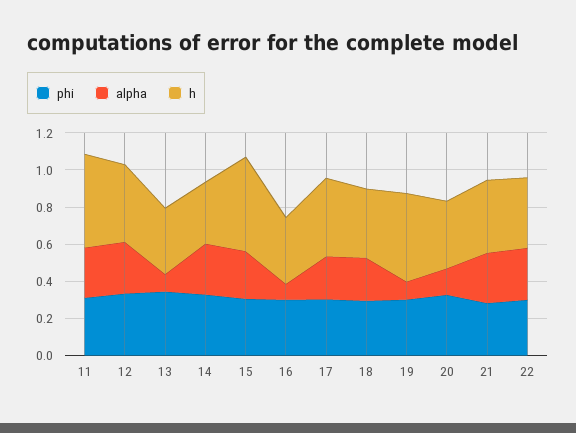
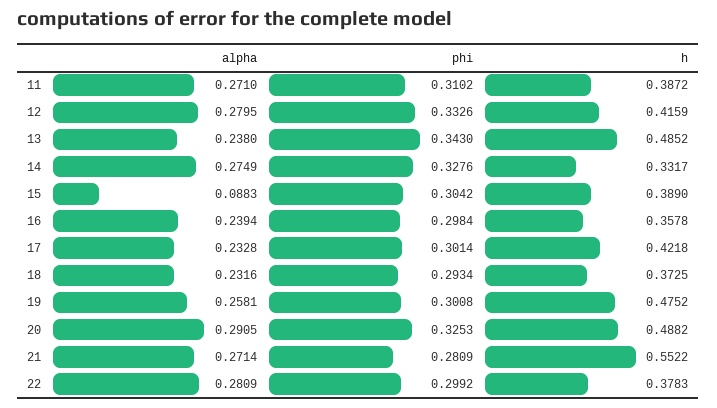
  {
    "phi": {
      "11": 0.3102,
      "12": 0.3326,
      "13": 0.343,
      "14": 0.3276,
      "15": 0.3042,
      "16": 0.2984,
      "17": 0.3014,
      "18": 0.2934,
      "19": 0.3008,
      "20": 0.3253,
      "21": 0.2809,
      "22": 0.2992
    },
    "alpha": {
      "11": 0.271,
      "12": 0.2795,
-     "13": 0.1,
+     "13": 0.238,
      "14": 0.2749,
-     "15": 0.25,
+     "15": 0.0883,
-     "16": 0.1,
+     "16": 0.2394,
      "17": 0.2328,
      "18": 0.2316,
-     "19": 0.1,
+     "19": 0.2581,
-     "20": 0.15,
+     "20": 0.2905,
      "21": 0.2714,
      "22": 0.2809
    },
    "h": {
-     "11": 0.5,
+     "11": 0.3872,
      "12": 0.4159,
-     "13": 0.35,
+     "13": 0.4852,
      "14": 0.3317,
-     "15": 0.5,
+     "15": 0.389,
      "16": 0.3578,
      "17": 0.4218,
      "18": 0.3725,
      "19": 0.4752,
-     "20": 0.35,
+     "20": 0.4882,
-     "21": 0.4,
+     "21": 0.5522,
      "22": 0.3783
    }
  }

